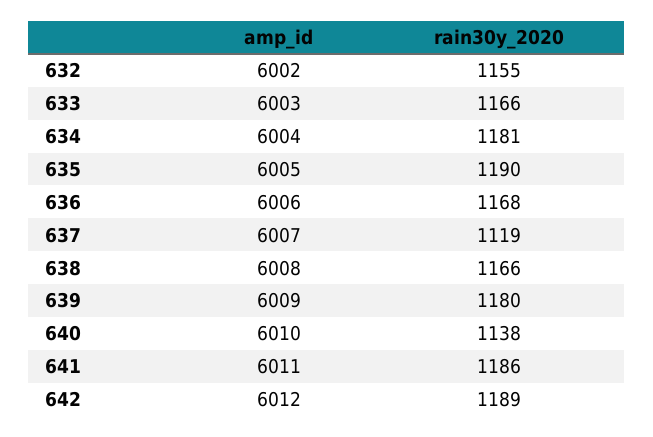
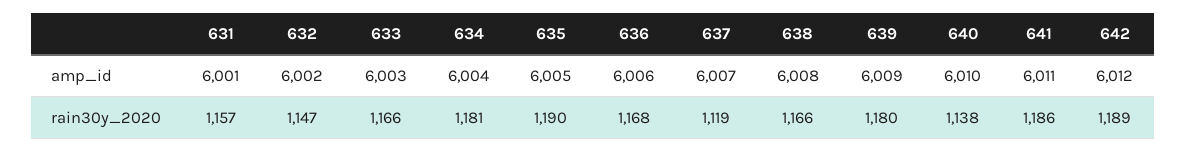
  {
    "amp_id": {
      "632": 6002,
      "633": 6003,
      "634": 6004,
      "635": 6005,
      "636": 6006,
      "637": 6007,
      "638": 6008,
      "639": 6009,
      "640": 6010,
      "641": 6011,
-     "642": 6012
+     "642": 6012,
+     "631": 6001
    },
    "rain30y_2020": {
-     "632": 1155,
+     "632": 1147,
      "633": 1166,
      "634": 1181,
      "635": 1190,
      "636": 1168,
      "637": 1119,
      "638": 1166,
      "639": 1180,
      "640": 1138,
      "641": 1186,
-     "642": 1189
+     "642": 1189,
+     "631": 1157
    }
  }

